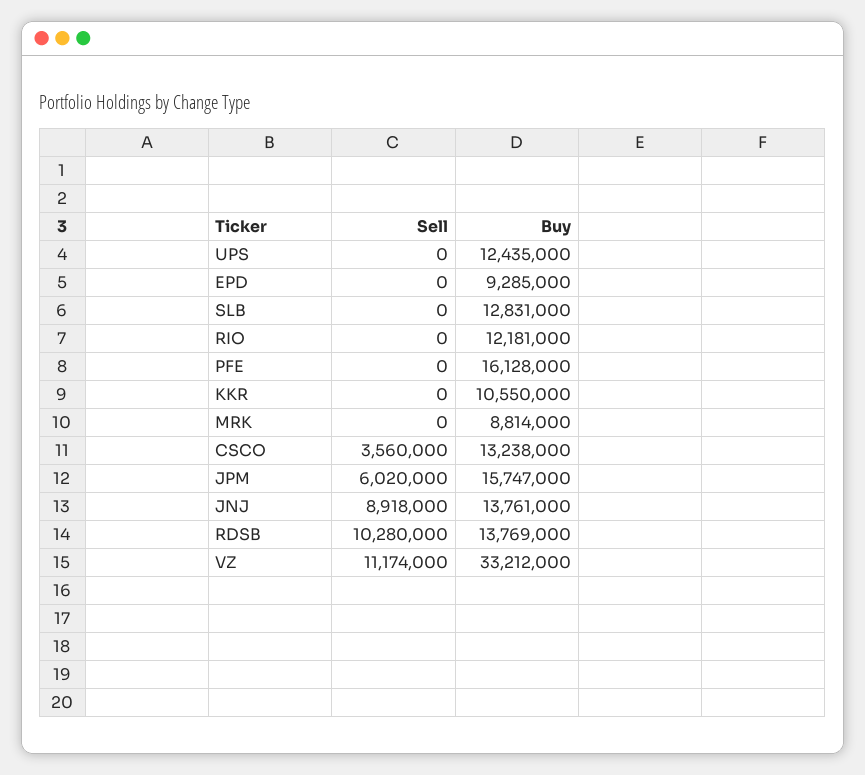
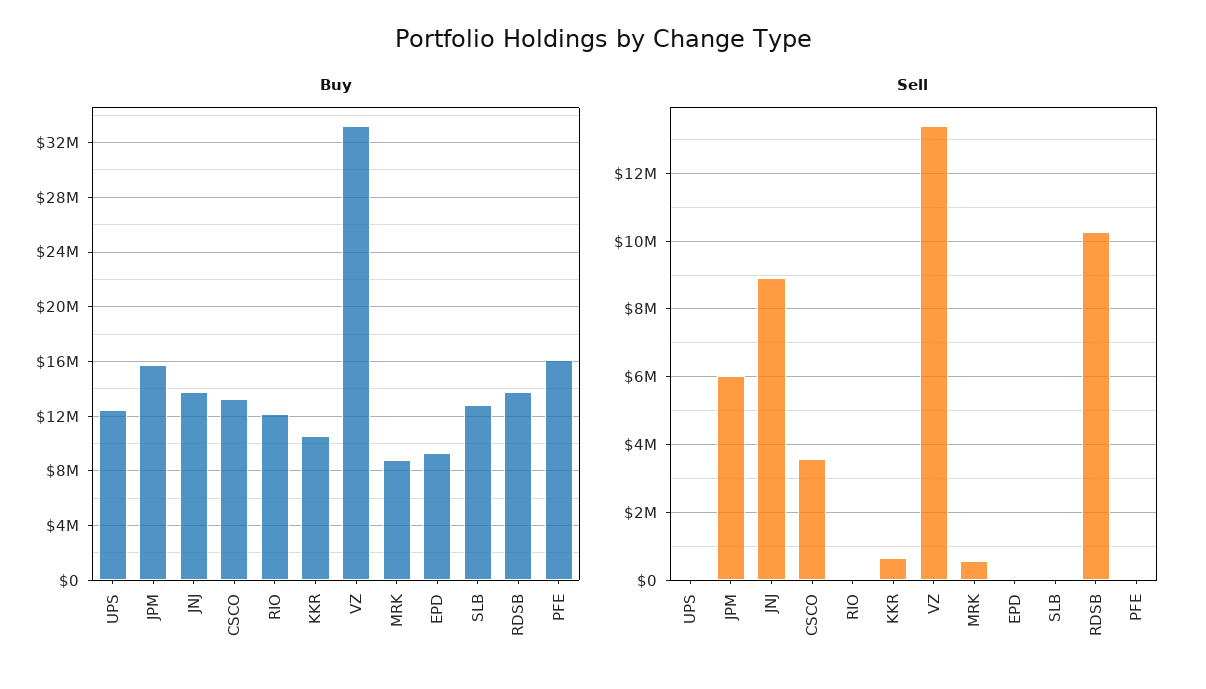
  {
    "Sell": {
      "UPS": 0,
      "EPD": 0,
      "SLB": 0,
      "RIO": 0,
      "PFE": 0,
-     "KKR": 0,
+     "KKR": 600000,
-     "MRK": 0,
+     "MRK": 600000,
      "CSCO": 3560000,
      "JPM": 6020000,
      "JNJ": 8918000,
      "RDSB": 10280000,
-     "VZ": 11174000
+     "VZ": 13400000
    },
    "Buy": {
      "UPS": 12435000,
      "EPD": 9285000,
      "SLB": 12831000,
      "RIO": 12181000,
      "PFE": 16128000,
      "KKR": 10550000,
      "MRK": 8814000,
      "CSCO": 13238000,
      "JPM": 15747000,
      "JNJ": 13761000,
      "RDSB": 13769000,
      "VZ": 33212000
    }
  }

